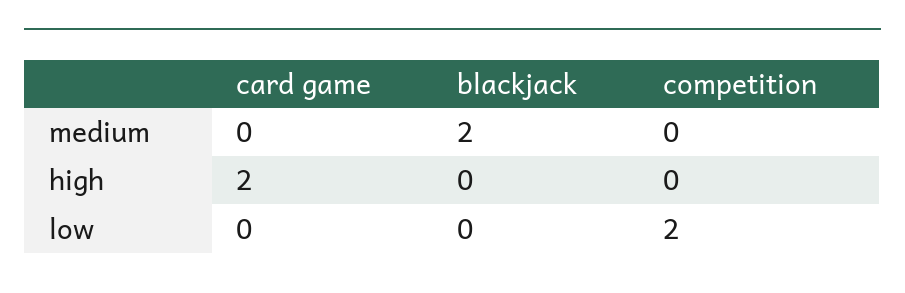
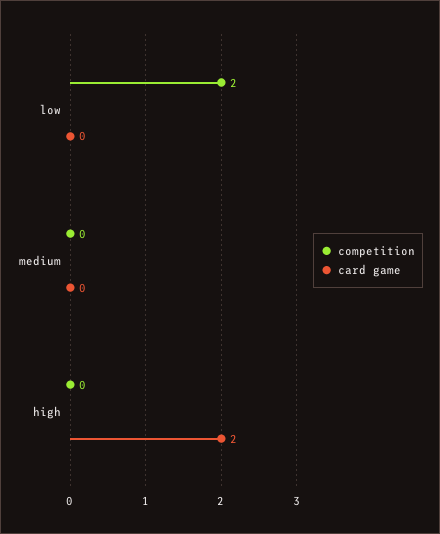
  {
    "card game": {
      "medium": 0,
      "high": 2,
      "low": 0
    },
-   "blackjack": {
-     "medium": 2,
-     "high": 0,
-     "low": 0
-   },
    "competition": {
      "medium": 0,
      "high": 0,
      "low": 2
    }
  }

